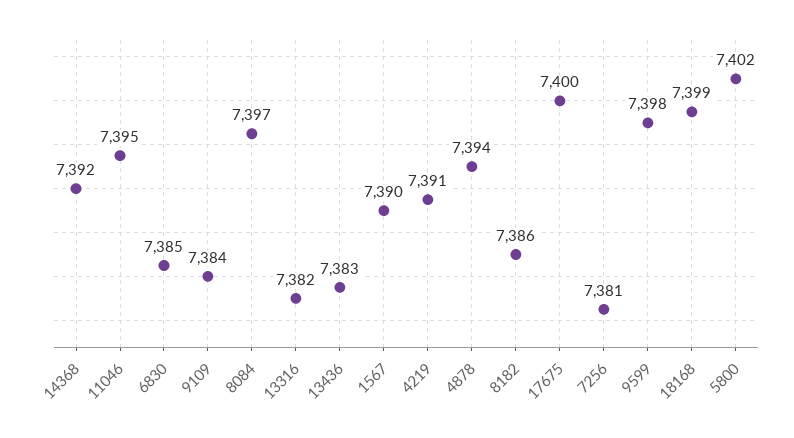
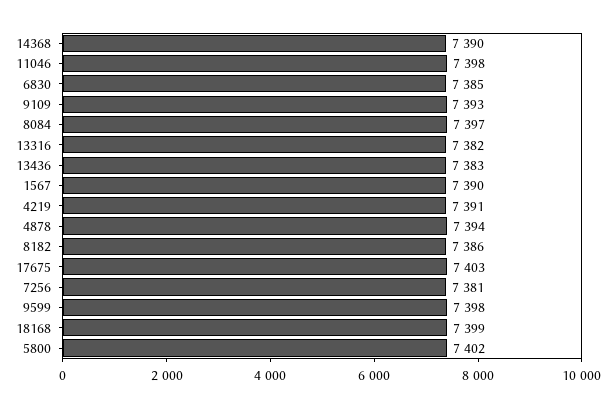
  {
-   "14368": 7392,
+   "14368": 7390,
-   "11046": 7395,
+   "11046": 7398,
    "6830": 7385,
-   "9109": 7384,
+   "9109": 7393,
    "8084": 7397,
    "13316": 7382,
    "13436": 7383,
    "1567": 7390,
    "4219": 7391,
    "4878": 7394,
    "8182": 7386,
-   "17675": 7400,
+   "17675": 7403,
    "7256": 7381,
    "9599": 7398,
    "18168": 7399,
    "5800": 7402
  }

